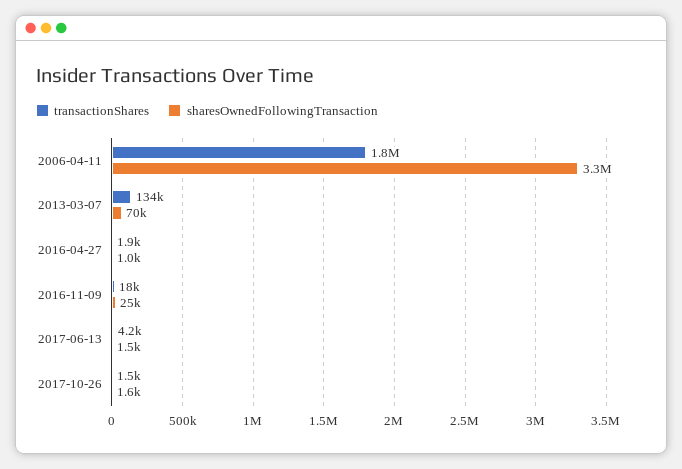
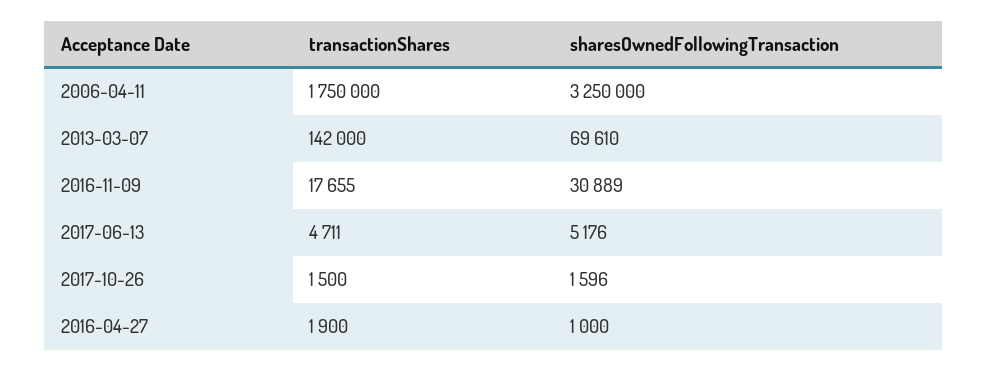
  {
    "transactionShares": {
      "2006-04-11": 1750000,
-     "2013-03-07": 134000,
+     "2013-03-07": 142000,
      "2016-04-27": 1900,
      "2016-11-09": 17655,
-     "2017-06-13": 4200,
+     "2017-06-13": 4711,
      "2017-10-26": 1500
    },
    "sharesOwnedFollowingTransaction": {
      "2006-04-11": 3250000,
      "2013-03-07": 69610,
      "2016-04-27": 1000,
-     "2016-11-09": 25000,
+     "2016-11-09": 30889,
-     "2017-06-13": 1500,
+     "2017-06-13": 5176,
      "2017-10-26": 1596
    }
  }

